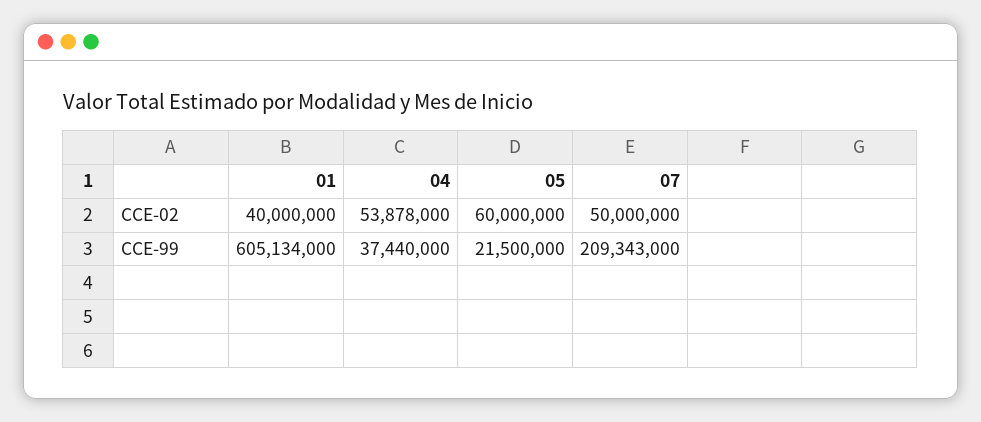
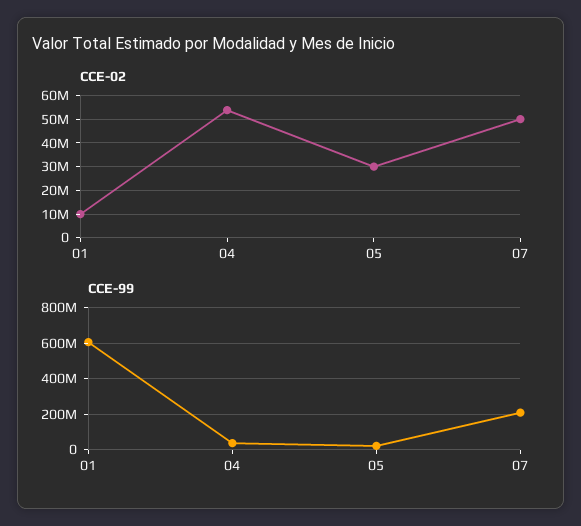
  {
    "CCE-02": {
-     "01": 40000000,
+     "01": 10000000,
      "04": 53878000,
-     "05": 60000000,
+     "05": 30000000,
      "07": 50000000
    },
    "CCE-99": {
      "01": 605134000,
      "04": 37440000,
      "05": 21500000,
      "07": 209343000
    }
  }

